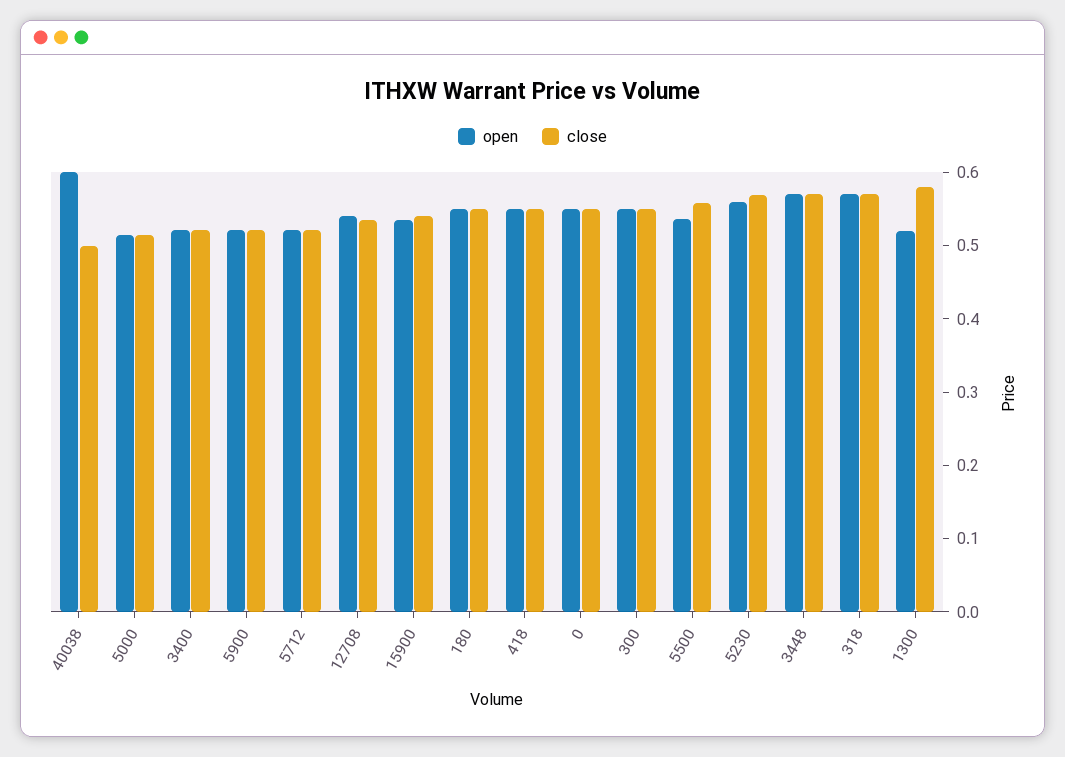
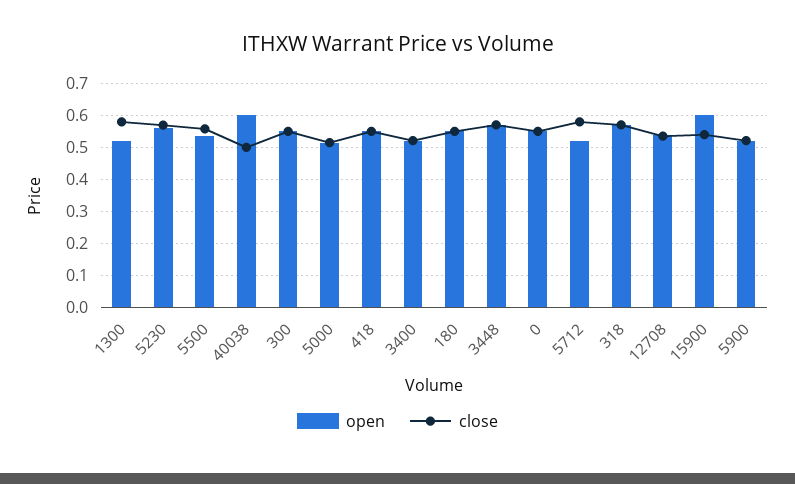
  {
    "open": {
      "40038": 0.6,
      "5000": 0.52,
      "3400": 0.52,
      "5900": 0.52,
      "5712": 0.52,
      "12708": 0.54,
-     "15900": 0.54,
+     "15900": 0.6,
      "180": 0.54,
      "418": 0.56,
      "0": 0.56,
      "300": 0.56,
      "5500": 0.54,
      "5230": 0.56,
      "3448": 0.58,
      "318": 0.58,
      "1300": 0.52
    },
    "close": {
      "40038": 0.5,
      "5000": 0.52,
      "3400": 0.52,
      "5900": 0.52,
-     "5712": 0.52,
+     "5712": 0.58,
      "12708": 0.54,
      "15900": 0.54,
      "180": 0.54,
      "418": 0.56,
      "0": 0.56,
      "300": 0.56,
      "5500": 0.56,
      "5230": 0.56,
      "3448": 0.58,
      "318": 0.58,
      "1300": 0.58
    }
  }

